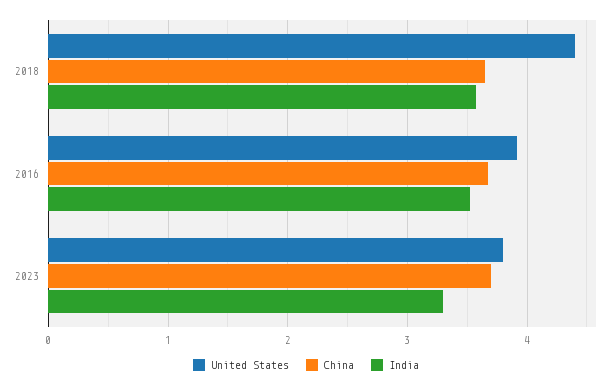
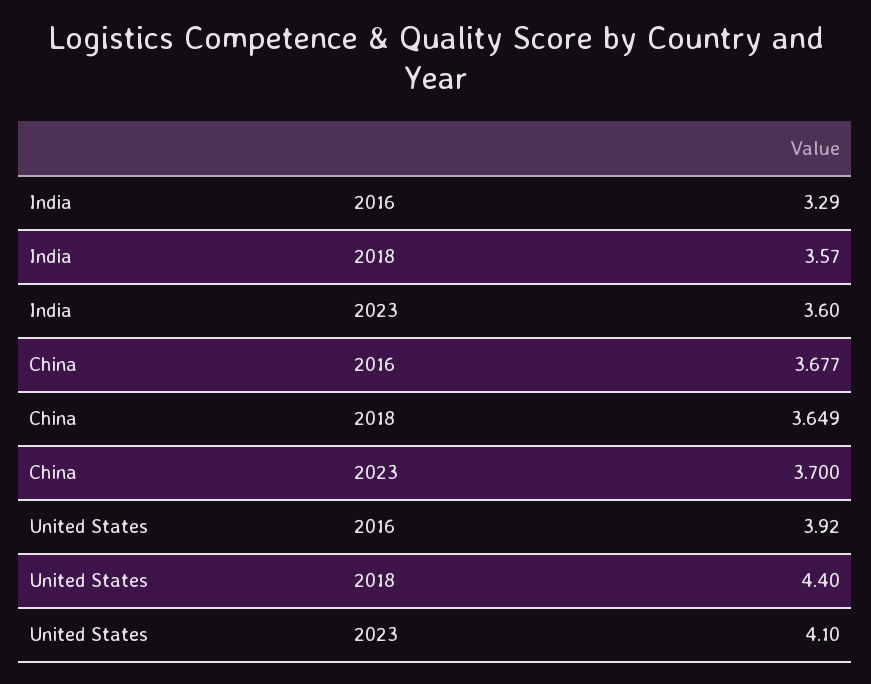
  {
    "United States": {
      "2018": 4.4,
      "2016": 3.92,
-     "2023": 3.8
+     "2023": 4.1
    },
    "China": {
      "2018": 3.649,
      "2016": 3.677,
      "2023": 3.7
    },
    "India": {
      "2018": 3.57,
-     "2016": 3.5,
+     "2016": 3.29,
-     "2023": 3.3
+     "2023": 3.6
    }
  }

